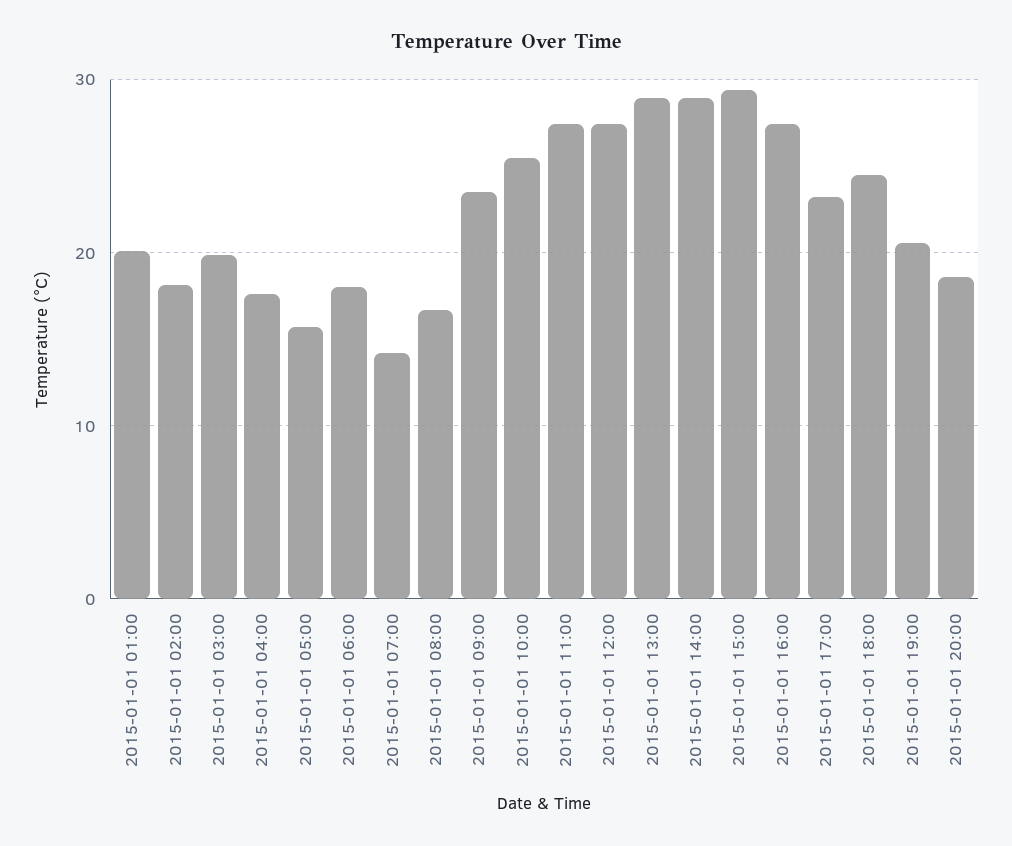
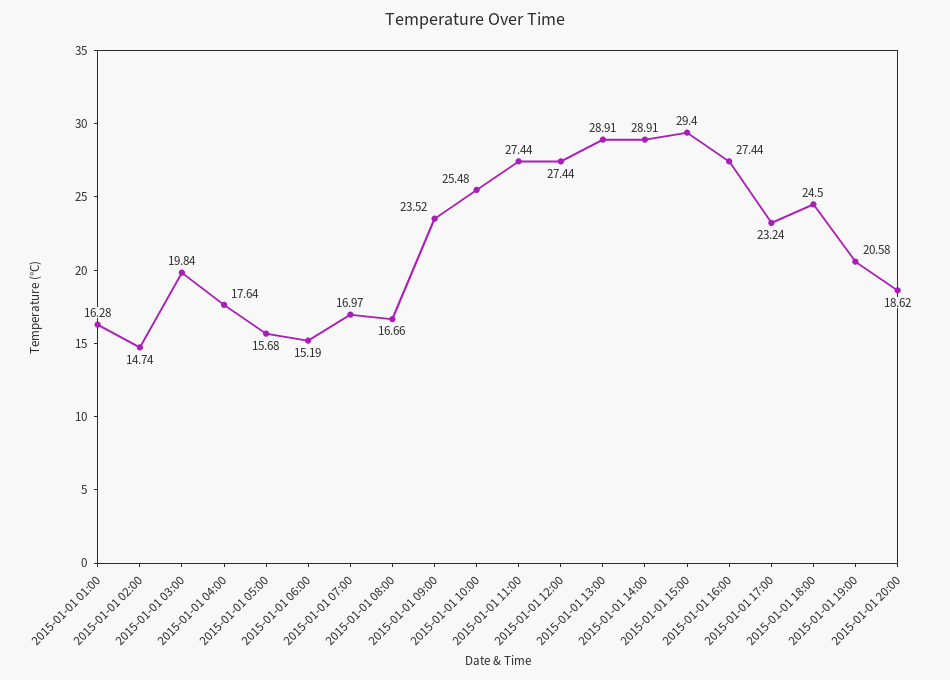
  {
-   "2015-01-01 01:00": 20,
+   "2015-01-01 01:00": 16.28,
-   "2015-01-01 02:00": 18,
+   "2015-01-01 02:00": 14.74,
    "2015-01-01 03:00": 19.84,
    "2015-01-01 04:00": 17.64,
    "2015-01-01 05:00": 15.68,
-   "2015-01-01 06:00": 18,
+   "2015-01-01 06:00": 15.19,
-   "2015-01-01 07:00": 14,
+   "2015-01-01 07:00": 16.97,
    "2015-01-01 08:00": 16.66,
    "2015-01-01 09:00": 23.52,
    "2015-01-01 10:00": 25.48,
    "2015-01-01 11:00": 27.44,
    "2015-01-01 12:00": 27.44,
    "2015-01-01 13:00": 28.91,
    "2015-01-01 14:00": 28.91,
    "2015-01-01 15:00": 29.4,
    "2015-01-01 16:00": 27.44,
    "2015-01-01 17:00": 23.24,
    "2015-01-01 18:00": 24.5,
    "2015-01-01 19:00": 20.58,
    "2015-01-01 20:00": 18.62
  }

